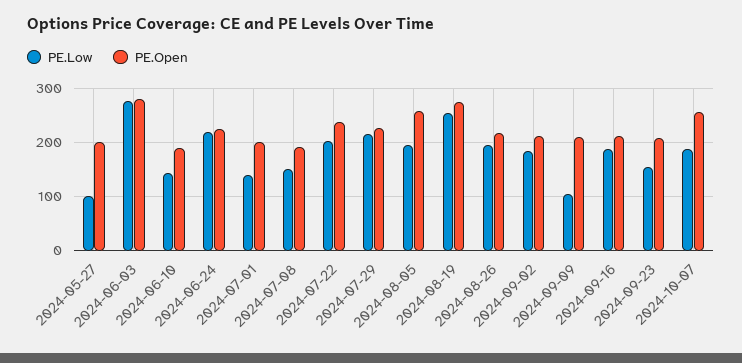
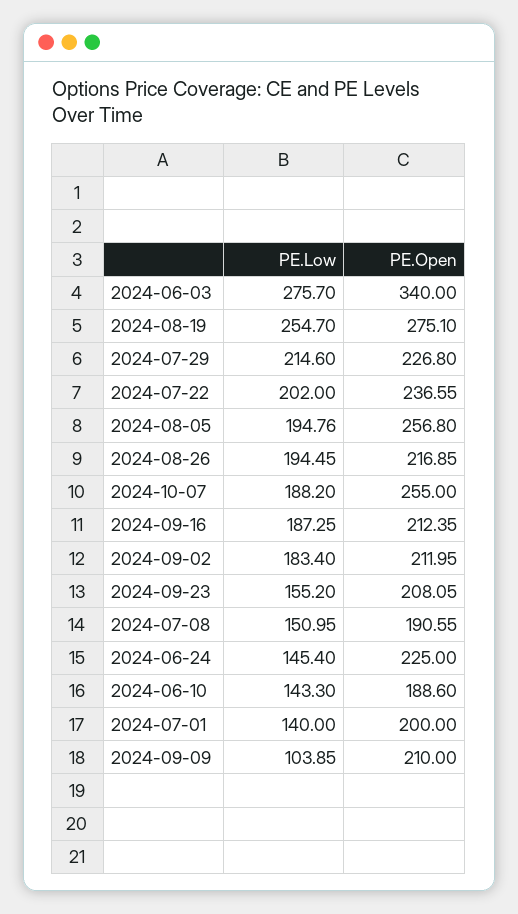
  {
    "PE.Low": {
-     "2024-05-27": 100,
      "2024-06-03": 275.7,
      "2024-06-10": 143.3,
-     "2024-06-24": 220,
+     "2024-06-24": 145.4,
      "2024-07-01": 140,
      "2024-07-08": 150.95,
      "2024-07-22": 202,
      "2024-07-29": 214.6,
      "2024-08-05": 194.76,
      "2024-08-19": 254.7,
      "2024-08-26": 194.45,
      "2024-09-02": 183.4,
      "2024-09-09": 103.85,
      "2024-09-16": 187.25,
      "2024-09-23": 155.2,
      "2024-10-07": 188.2
    },
    "PE.Open": {
-     "2024-05-27": 200,
-     "2024-06-03": 280,
+     "2024-06-03": 340,
      "2024-06-10": 188.6,
      "2024-06-24": 225,
      "2024-07-01": 200,
      "2024-07-08": 190.55,
      "2024-07-22": 236.55,
      "2024-07-29": 226.8,
      "2024-08-05": 256.8,
      "2024-08-19": 275.1,
      "2024-08-26": 216.85,
      "2024-09-02": 211.95,
      "2024-09-09": 210,
      "2024-09-16": 212.35,
      "2024-09-23": 208.05,
      "2024-10-07": 255
    }
  }

